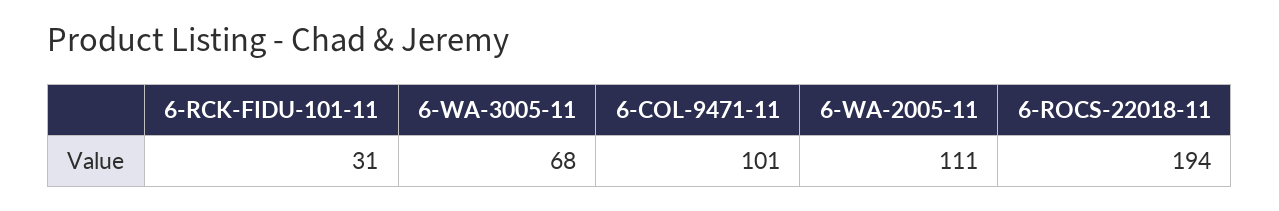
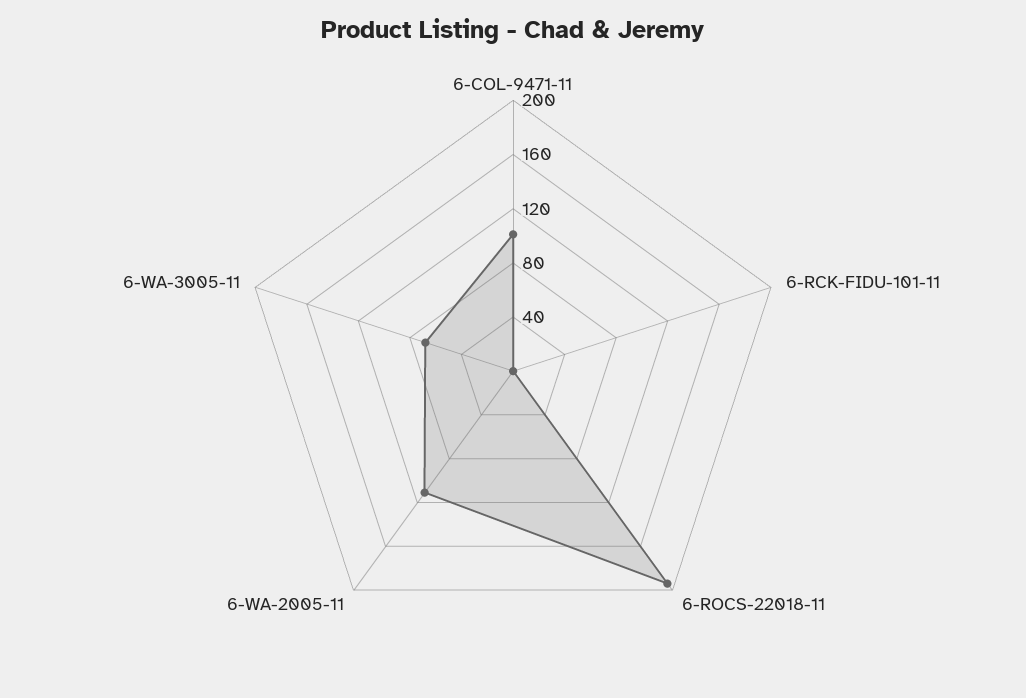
  {
-   "6-RCK-FIDU-101-11": 31,
+   "6-RCK-FIDU-101-11": 0,
    "6-WA-3005-11": 68,
    "6-COL-9471-11": 101,
    "6-WA-2005-11": 111,
    "6-ROCS-22018-11": 194
  }

